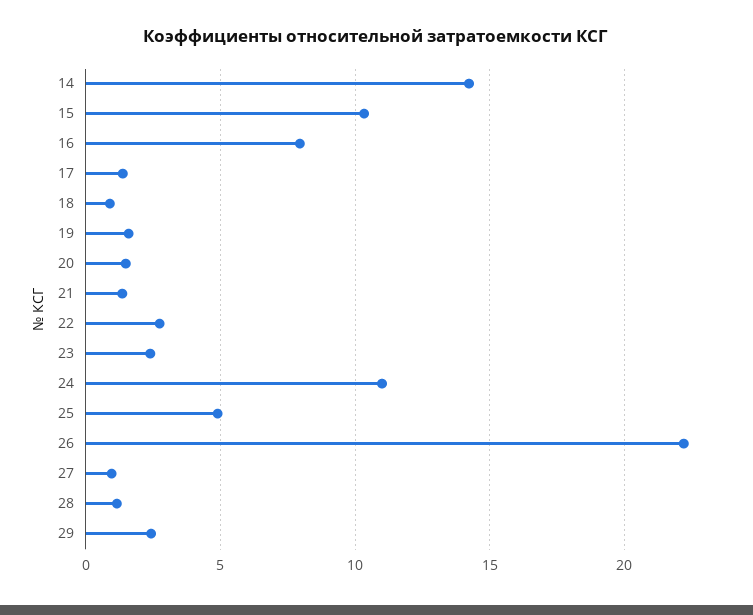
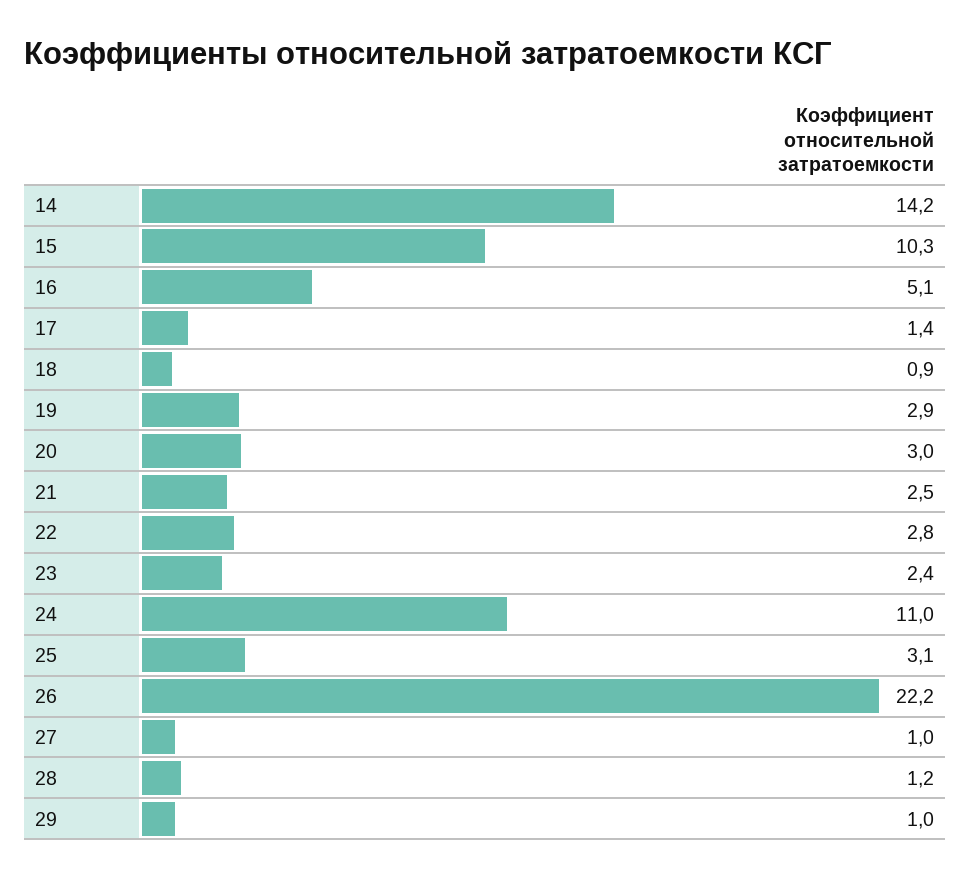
  {
    "14": 14.2,
    "15": 10.3,
-   "16": 8,
+   "16": 5.1,
    "17": 1.4,
    "18": 0.9,
-   "19": 1.5,
+   "19": 2.9,
-   "20": 1.5,
+   "20": 3,
-   "21": 1.5,
+   "21": 2.5,
    "22": 2.8,
    "23": 2.4,
    "24": 11,
-   "25": 5,
+   "25": 3.1,
    "26": 22.2,
    "27": 1,
    "28": 1.2,
-   "29": 2.5
+   "29": 1
  }

